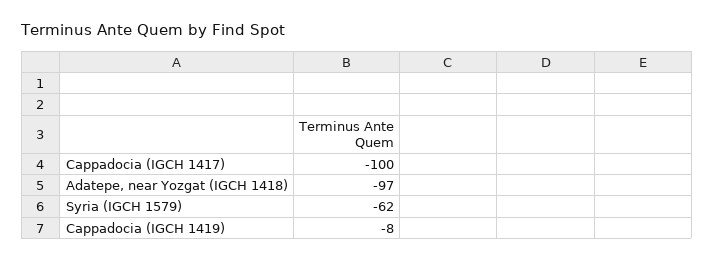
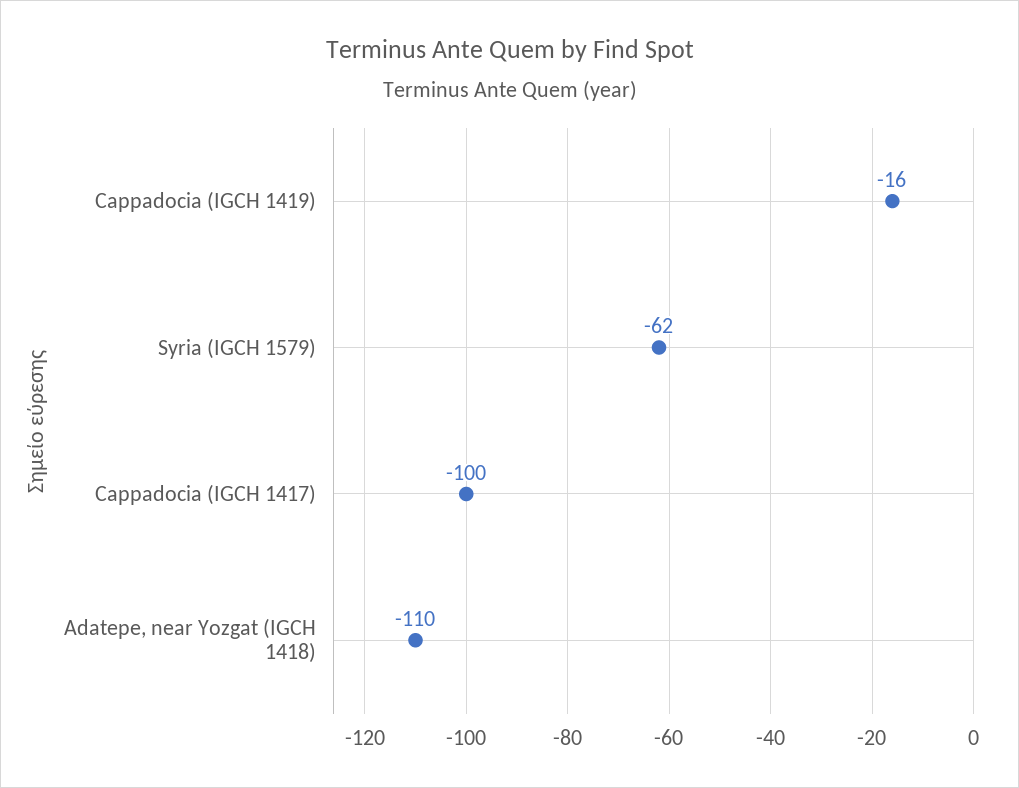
  {
    "Cappadocia (IGCH 1417)": -100,
-   "Adatepe, near Yozgat (IGCH 1418)": -97,
+   "Adatepe, near Yozgat (IGCH 1418)": -110,
    "Syria (IGCH 1579)": -62,
-   "Cappadocia (IGCH 1419)": -8
+   "Cappadocia (IGCH 1419)": -16
  }

